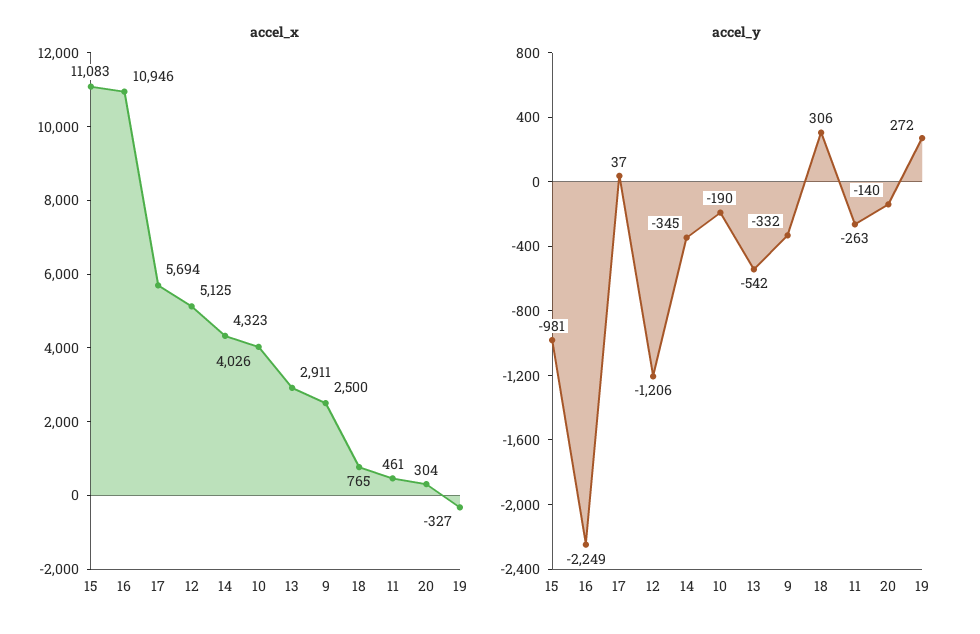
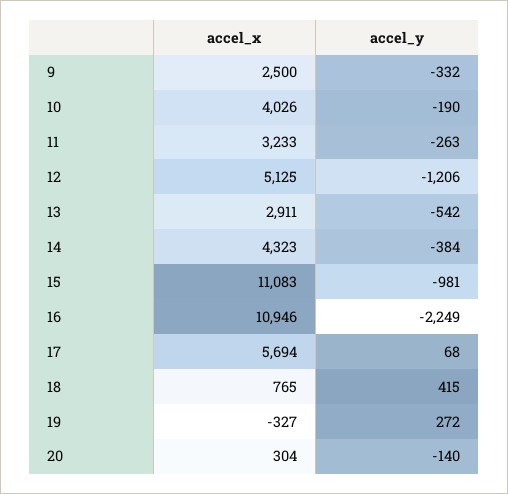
  {
    "accel_x": {
      "15": 11083,
      "16": 10946,
      "17": 5694,
      "12": 5125,
      "14": 4323,
      "10": 4026,
      "13": 2911,
      "9": 2500,
      "18": 765,
-     "11": 461,
+     "11": 3233,
      "20": 304,
      "19": -327
    },
    "accel_y": {
      "15": -981,
      "16": -2249,
-     "17": 37,
+     "17": 68,
      "12": -1206,
-     "14": -345,
+     "14": -384,
      "10": -190,
      "13": -542,
      "9": -332,
-     "18": 306,
+     "18": 415,
      "11": -263,
      "20": -140,
      "19": 272
    }
  }

